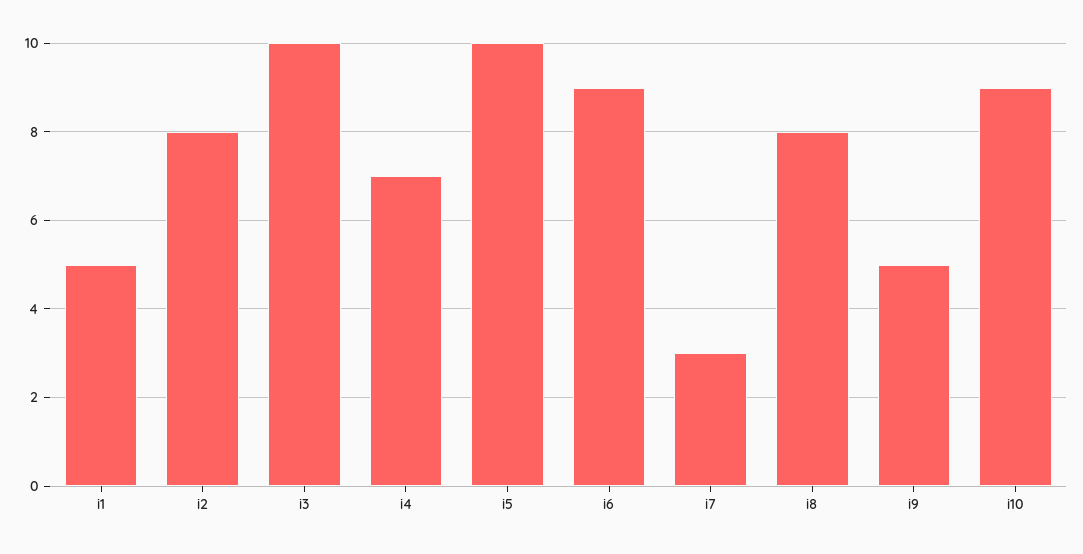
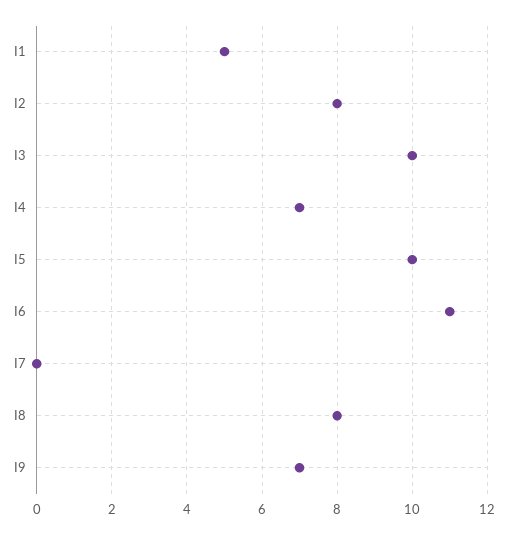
  {
    "i1": 5,
    "i2": 8,
    "i3": 10,
    "i4": 7,
    "i5": 10,
-   "i6": 9,
+   "i6": 11,
-   "i7": 3,
+   "i7": 0,
    "i8": 8,
-   "i9": 5,
+   "i9": 7
-   "i10": 9
  }

